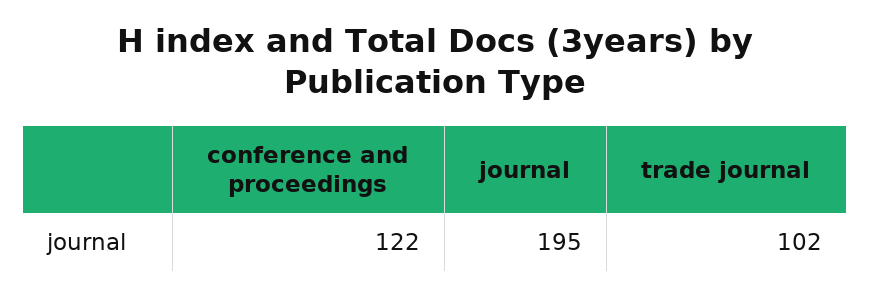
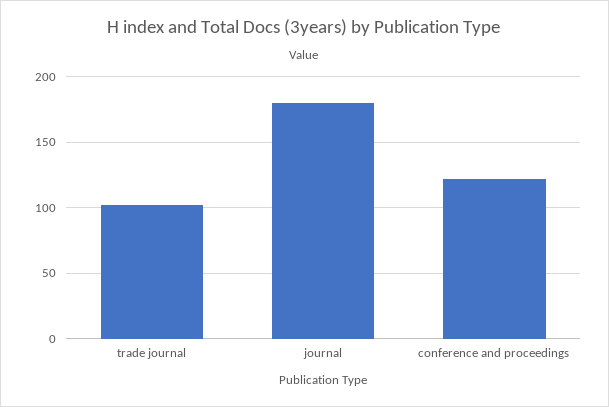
  {
    "conference and proceedings": 122,
-   "journal": 195,
+   "journal": 180,
    "trade journal": 102
  }

